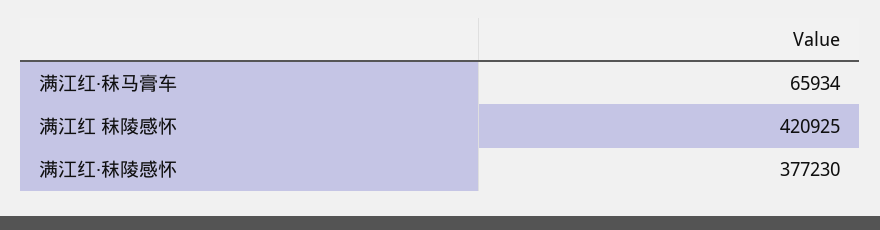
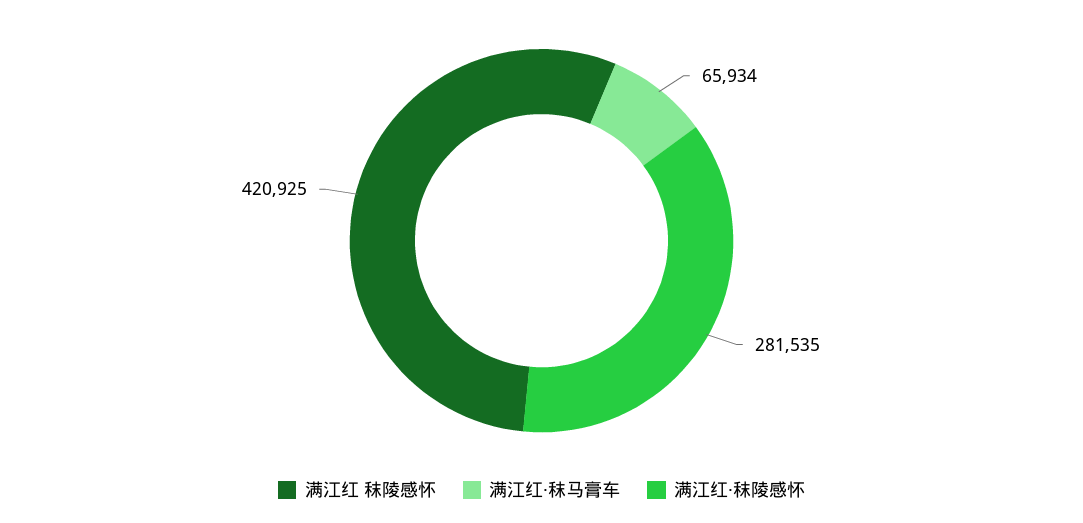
  {
    "满江红·秣马膏车": 65934,
    "满江红 秣陵感怀": 420925,
-   "满江红·秣陵感怀": 377230
+   "满江红·秣陵感怀": 281535
  }

